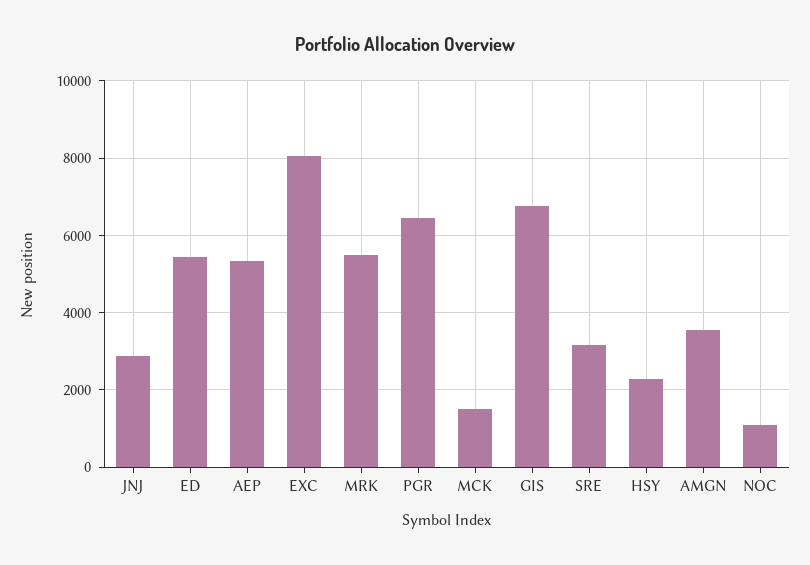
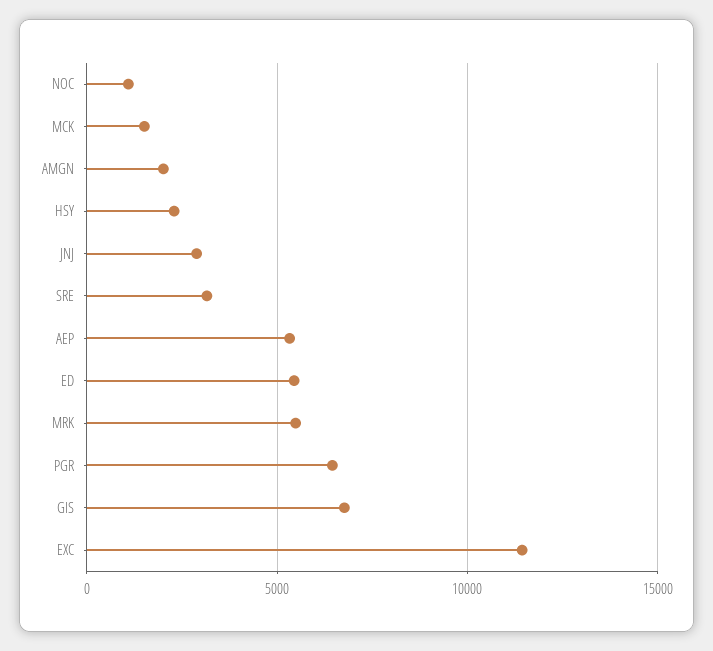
  {
    "JNJ": 2800,
    "ED": 5400,
    "AEP": 5400,
-   "EXC": 8000,
+   "EXC": 11500,
    "MRK": 5400,
    "PGR": 6400,
    "MCK": 1600,
    "GIS": 6800,
    "SRE": 3200,
    "HSY": 2200,
-   "AMGN": 3600,
+   "AMGN": 2000,
    "NOC": 1000
  }

